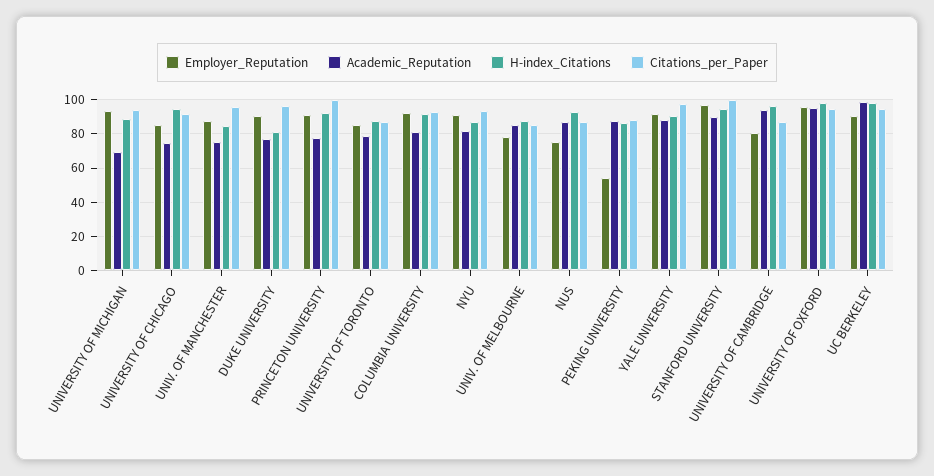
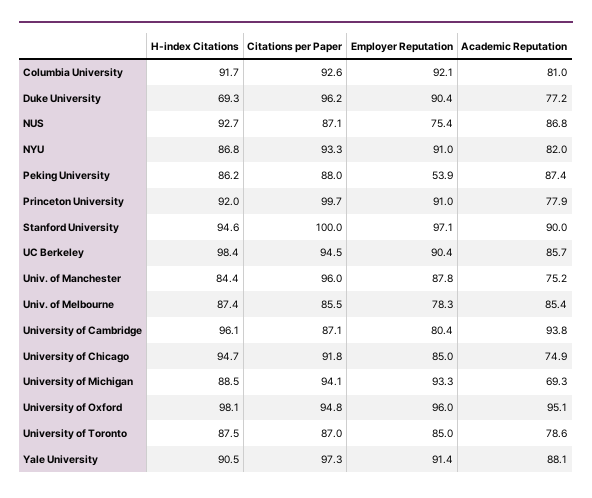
  {
    "Employer_Reputation": {
      "UNIVERSITY OF MICHIGAN": 93.3,
      "UNIVERSITY OF CHICAGO": 85,
      "UNIV. OF MANCHESTER": 87.8,
      "DUKE UNIVERSITY": 90.4,
      "PRINCETON UNIVERSITY": 91,
      "UNIVERSITY OF TORONTO": 85,
      "COLUMBIA UNIVERSITY": 92.1,
      "NYU": 91,
      "UNIV. OF MELBOURNE": 78.3,
      "NUS": 75.4,
      "PEKING UNIVERSITY": 53.9,
      "YALE UNIVERSITY": 91.4,
      "STANFORD UNIVERSITY": 97.1,
      "UNIVERSITY OF CAMBRIDGE": 80.4,
      "UNIVERSITY OF OXFORD": 96,
      "UC BERKELEY": 90.4
    },
    "Academic_Reputation": {
      "UNIVERSITY OF MICHIGAN": 69.3,
      "UNIVERSITY OF CHICAGO": 74.9,
      "UNIV. OF MANCHESTER": 75.2,
      "DUKE UNIVERSITY": 77.2,
      "PRINCETON UNIVERSITY": 77.9,
      "UNIVERSITY OF TORONTO": 78.6,
      "COLUMBIA UNIVERSITY": 81,
      "NYU": 82,
      "UNIV. OF MELBOURNE": 85.4,
      "NUS": 86.8,
      "PEKING UNIVERSITY": 87.4,
      "YALE UNIVERSITY": 88.1,
      "STANFORD UNIVERSITY": 90,
      "UNIVERSITY OF CAMBRIDGE": 93.8,
      "UNIVERSITY OF OXFORD": 95.1,
-     "UC BERKELEY": 100
+     "UC BERKELEY": 85.7
    },
    "H-index_Citations": {
      "UNIVERSITY OF MICHIGAN": 88.5,
      "UNIVERSITY OF CHICAGO": 94.7,
      "UNIV. OF MANCHESTER": 84.4,
-     "DUKE UNIVERSITY": 80,
+     "DUKE UNIVERSITY": 69.3,
      "PRINCETON UNIVERSITY": 92,
      "UNIVERSITY OF TORONTO": 87.5,
      "COLUMBIA UNIVERSITY": 91.7,
      "NYU": 86.8,
      "UNIV. OF MELBOURNE": 87.4,
      "NUS": 92.7,
      "PEKING UNIVERSITY": 86.2,
      "YALE UNIVERSITY": 90.5,
      "STANFORD UNIVERSITY": 94.6,
      "UNIVERSITY OF CAMBRIDGE": 96.1,
      "UNIVERSITY OF OXFORD": 98.1,
      "UC BERKELEY": 98.4
    },
    "Citations_per_Paper": {
      "UNIVERSITY OF MICHIGAN": 94.1,
      "UNIVERSITY OF CHICAGO": 91.8,
      "UNIV. OF MANCHESTER": 96,
      "DUKE UNIVERSITY": 96.2,
      "PRINCETON UNIVERSITY": 99.7,
      "UNIVERSITY OF TORONTO": 87,
      "COLUMBIA UNIVERSITY": 92.6,
      "NYU": 93.3,
      "UNIV. OF MELBOURNE": 85.5,
      "NUS": 87.1,
      "PEKING UNIVERSITY": 88,
      "YALE UNIVERSITY": 97.3,
      "STANFORD UNIVERSITY": 100,
      "UNIVERSITY OF CAMBRIDGE": 87.1,
      "UNIVERSITY OF OXFORD": 94.8,
      "UC BERKELEY": 94.5
    }
  }

